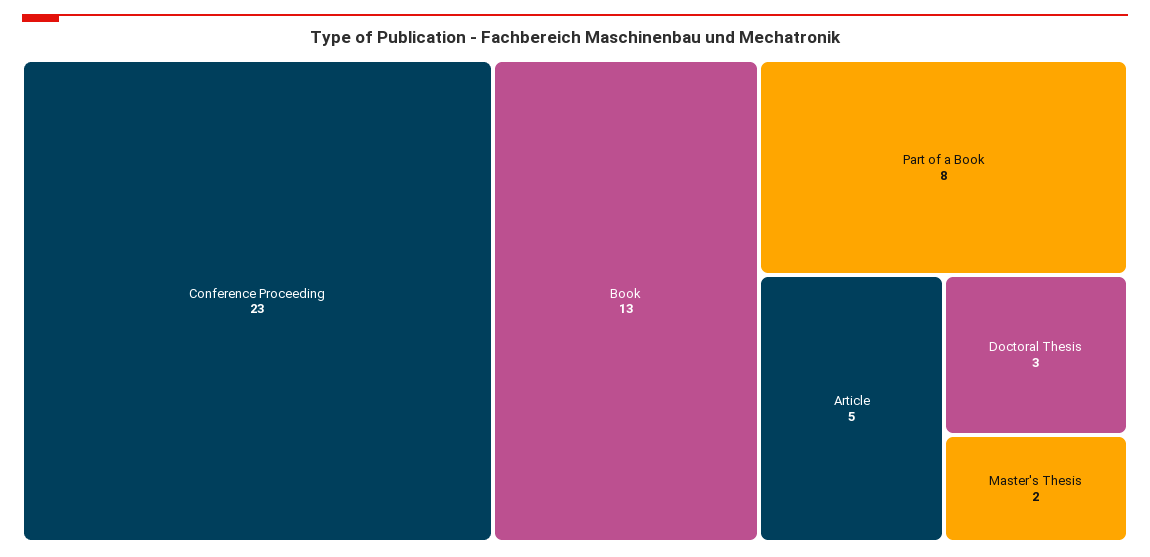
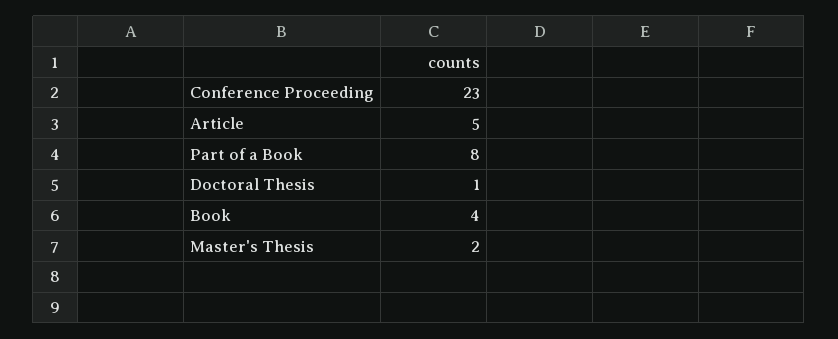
  {
    "Conference Proceeding": 23,
-   "Book": 13,
+   "Book": 4,
    "Part of a Book": 8,
    "Article": 5,
-   "Doctoral Thesis": 3,
+   "Doctoral Thesis": 1,
    "Master's Thesis": 2
  }

